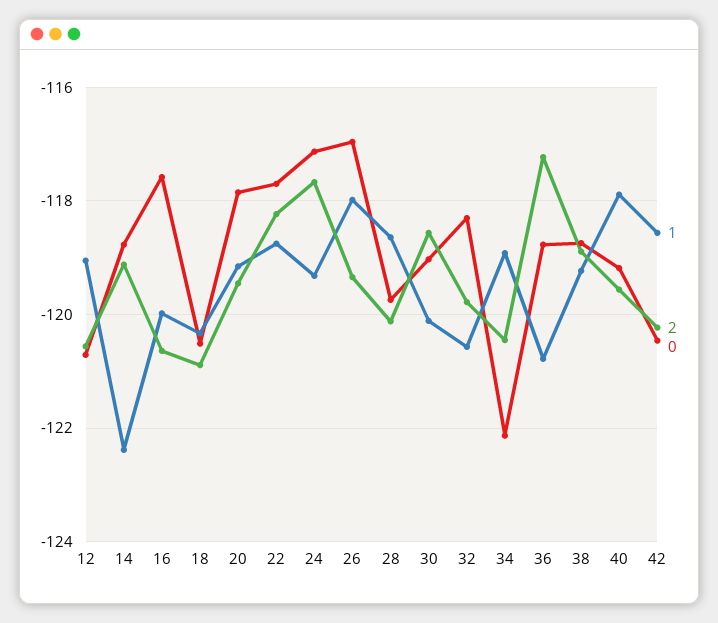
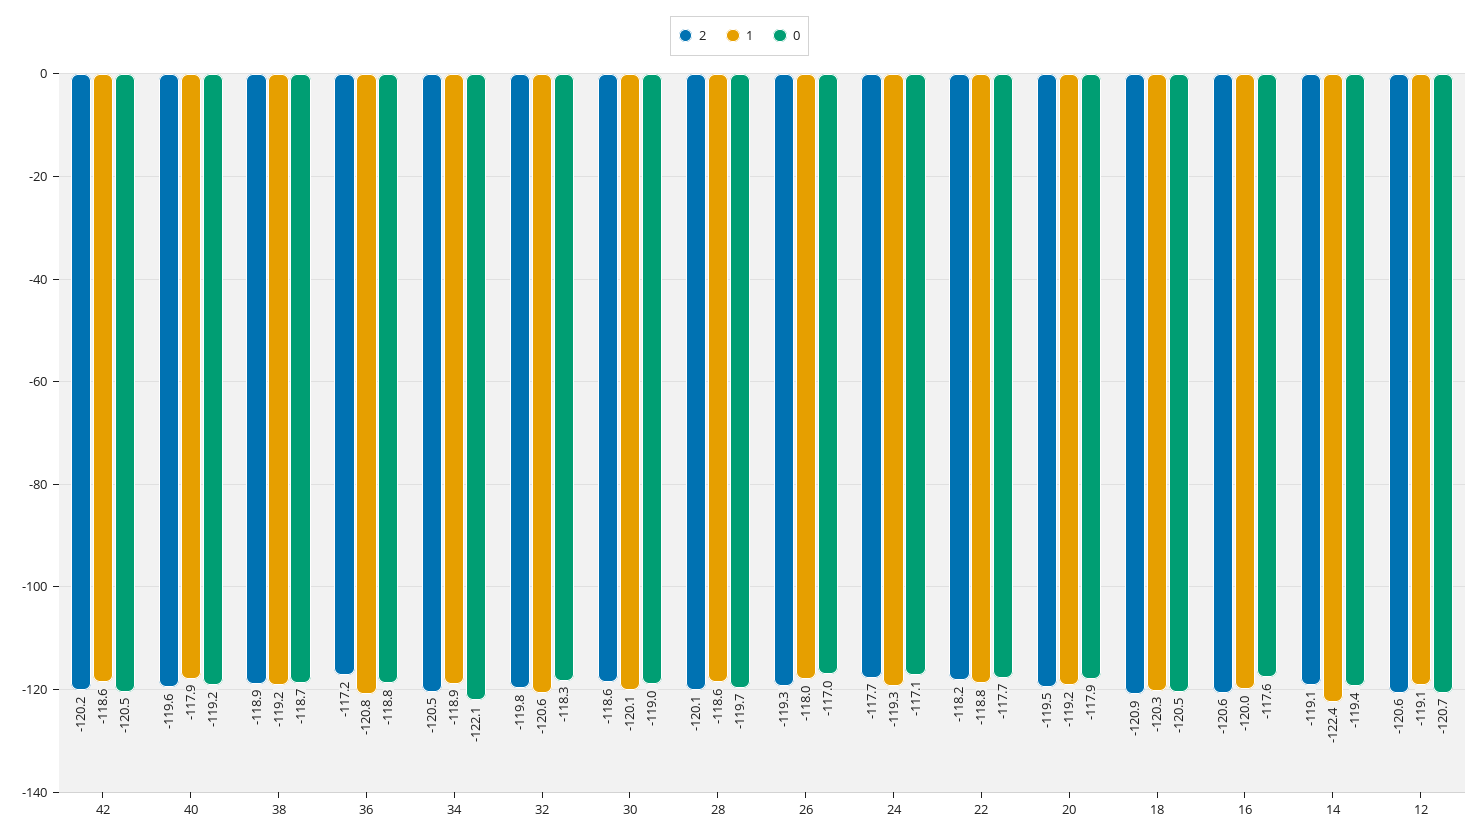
  {
    "1": {
      "12": -119.1,
      "14": -122.4,
      "16": -120,
      "18": -120.3,
      "20": -119.2,
      "22": -118.8,
      "24": -119.3,
      "26": -118,
      "28": -118.6,
      "30": -120.1,
      "32": -120.6,
      "34": -118.9,
      "36": -120.8,
      "38": -119.2,
      "40": -117.9,
      "42": -118.6
    },
    "2": {
      "12": -120.6,
      "14": -119.1,
      "16": -120.6,
      "18": -120.9,
      "20": -119.5,
      "22": -118.2,
      "24": -117.7,
      "26": -119.3,
      "28": -120.1,
      "30": -118.6,
      "32": -119.8,
      "34": -120.5,
      "36": -117.2,
      "38": -118.9,
      "40": -119.6,
      "42": -120.2
    },
    "0": {
      "12": -120.7,
-     "14": -118.8,
+     "14": -119.4,
      "16": -117.6,
      "18": -120.5,
      "20": -117.9,
      "22": -117.7,
      "24": -117.1,
      "26": -117,
      "28": -119.7,
      "30": -119,
      "32": -118.3,
      "34": -122.1,
      "36": -118.8,
      "38": -118.7,
      "40": -119.2,
      "42": -120.5
    }
  }

